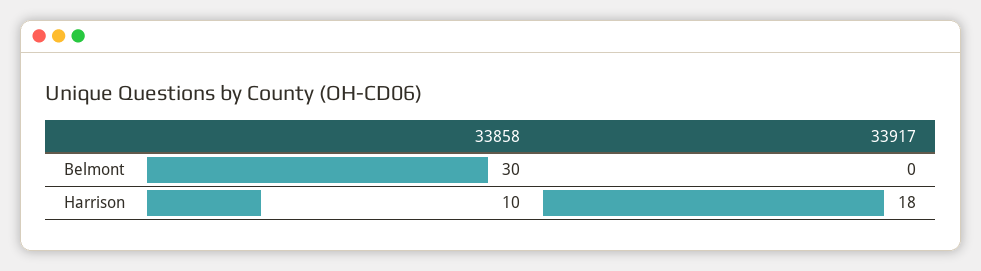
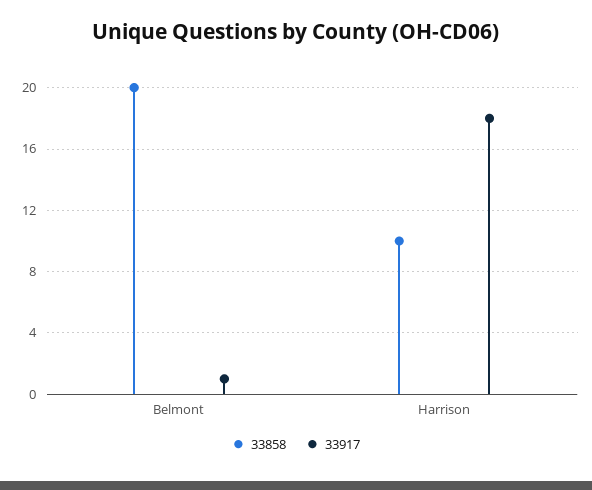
  {
    "33858": {
-     "Belmont": 30,
+     "Belmont": 20,
      "Harrison": 10
    },
    "33917": {
-     "Belmont": 0,
+     "Belmont": 1,
      "Harrison": 18
    }
  }

